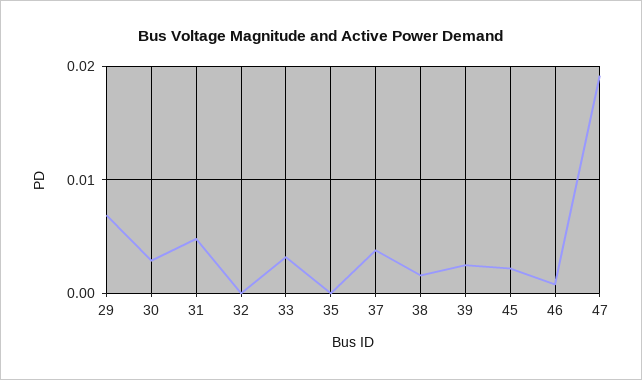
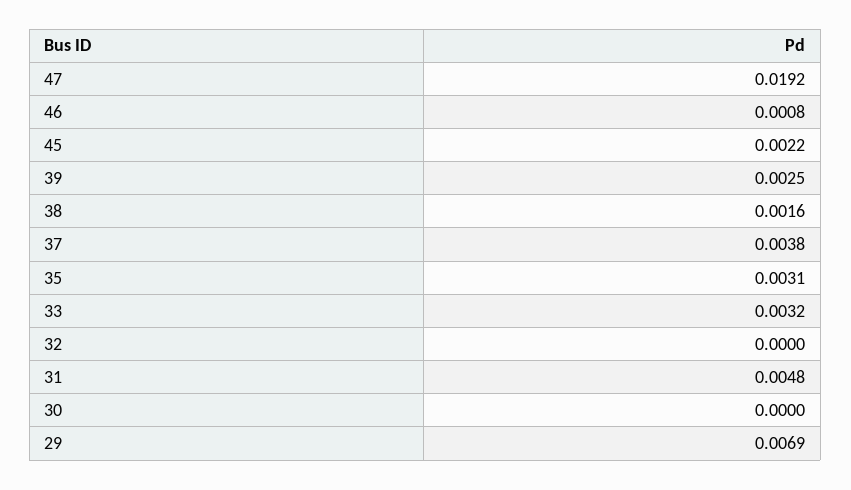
  {
    "29": 0.0069,
-   "30": 0.003,
+   "30": 0,
    "31": 0.0048,
    "32": 0,
    "33": 0.0032,
-   "35": 0,
+   "35": 0.0031,
    "37": 0.0038,
    "38": 0.0016,
    "39": 0.0025,
    "45": 0.0022,
    "46": 0.0008,
    "47": 0.0192
  }

